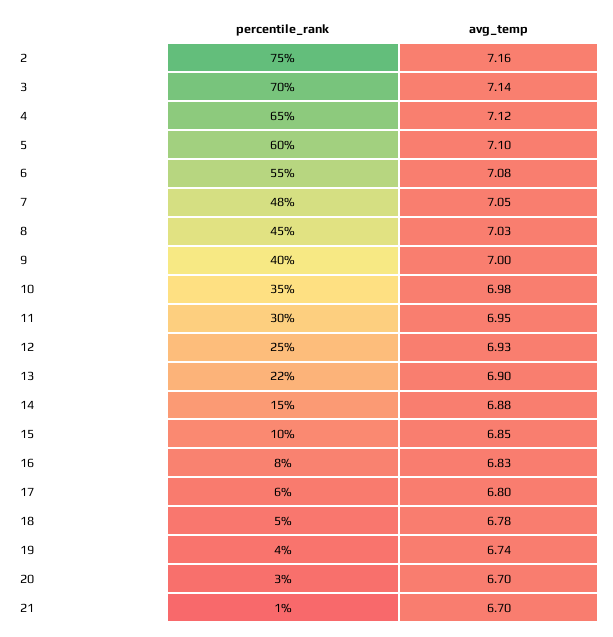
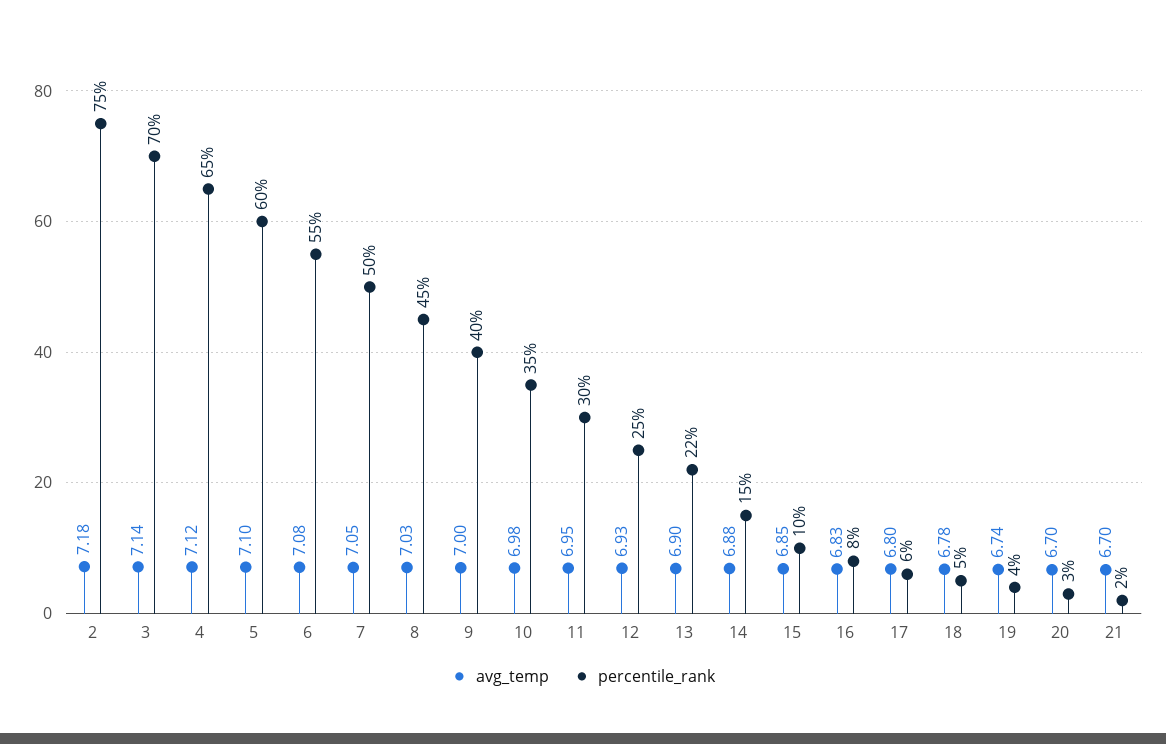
  {
    "percentile_rank": {
      "2": 75,
      "3": 70,
      "4": 65,
      "5": 60,
      "6": 55,
-     "7": 48,
+     "7": 50,
      "8": 45,
      "9": 40,
      "10": 35,
      "11": 30,
      "12": 25,
      "13": 22,
      "14": 15,
      "15": 10,
      "16": 8,
      "17": 6,
      "18": 5,
      "19": 4,
      "20": 3,
-     "21": 1
+     "21": 2
    },
    "avg_temp": {
-     "2": 7.16,
+     "2": 7.18,
      "3": 7.14,
      "4": 7.12,
      "5": 7.1,
      "6": 7.08,
      "7": 7.05,
      "8": 7.03,
      "9": 7,
      "10": 6.98,
      "11": 6.95,
      "12": 6.93,
      "13": 6.9,
      "14": 6.88,
      "15": 6.85,
      "16": 6.83,
      "17": 6.8,
      "18": 6.78,
      "19": 6.74,
      "20": 6.7,
      "21": 6.7
    }
  }

